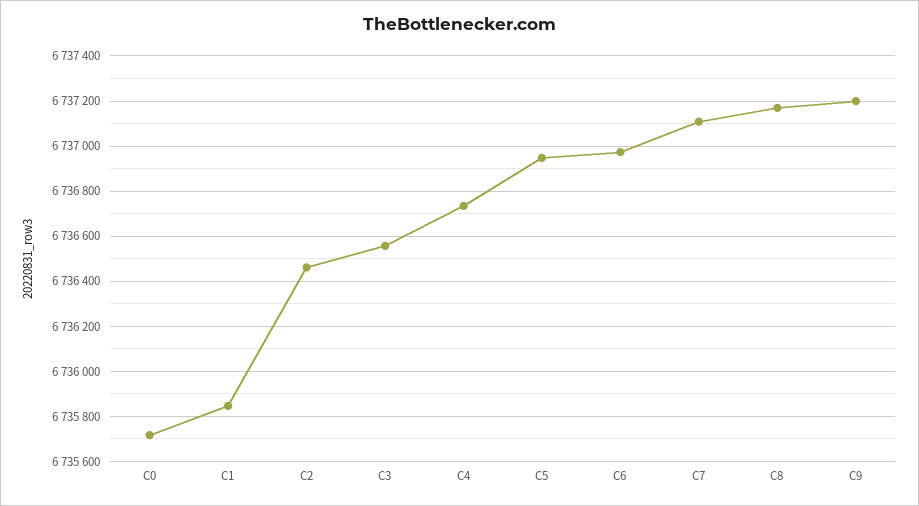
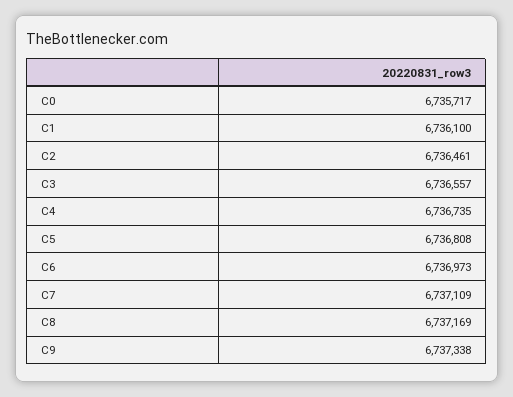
  {
    "C0": 6735717,
-   "C1": 6735850,
+   "C1": 6736100,
    "C2": 6736461,
    "C3": 6736557,
    "C4": 6736735,
-   "C5": 6736950,
+   "C5": 6736808,
    "C6": 6736973,
    "C7": 6737109,
    "C8": 6737169,
-   "C9": 6737200
+   "C9": 6737338
  }

